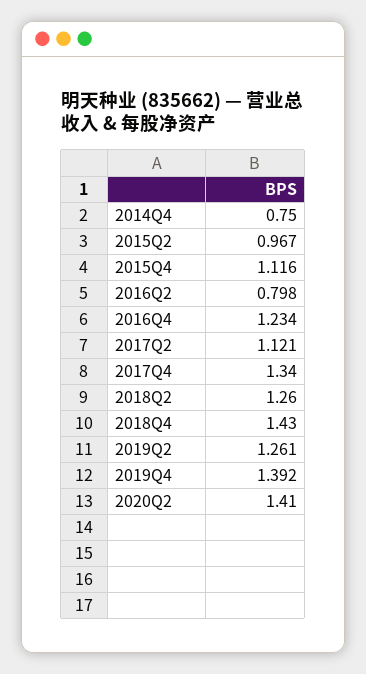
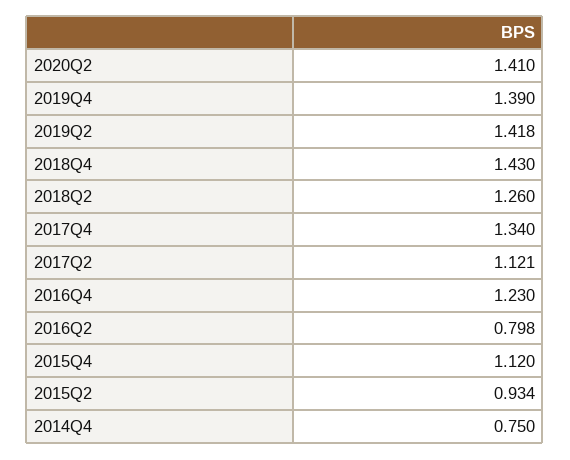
  {
    "2014Q4": 0.75,
-   "2015Q2": 0.967,
+   "2015Q2": 0.934,
-   "2015Q4": 1.116,
+   "2015Q4": 1.12,
    "2016Q2": 0.798,
-   "2016Q4": 1.234,
+   "2016Q4": 1.23,
    "2017Q2": 1.121,
    "2017Q4": 1.34,
    "2018Q2": 1.26,
    "2018Q4": 1.43,
-   "2019Q2": 1.261,
+   "2019Q2": 1.418,
-   "2019Q4": 1.392,
+   "2019Q4": 1.39,
    "2020Q2": 1.41
  }

